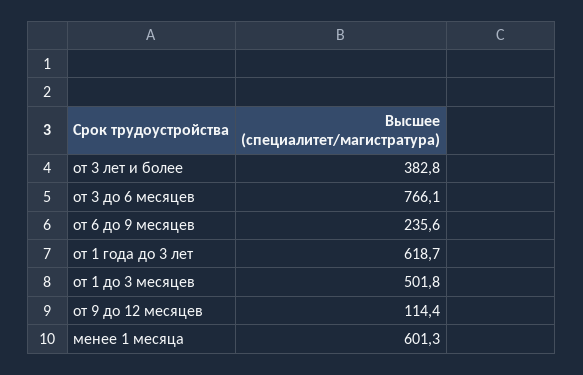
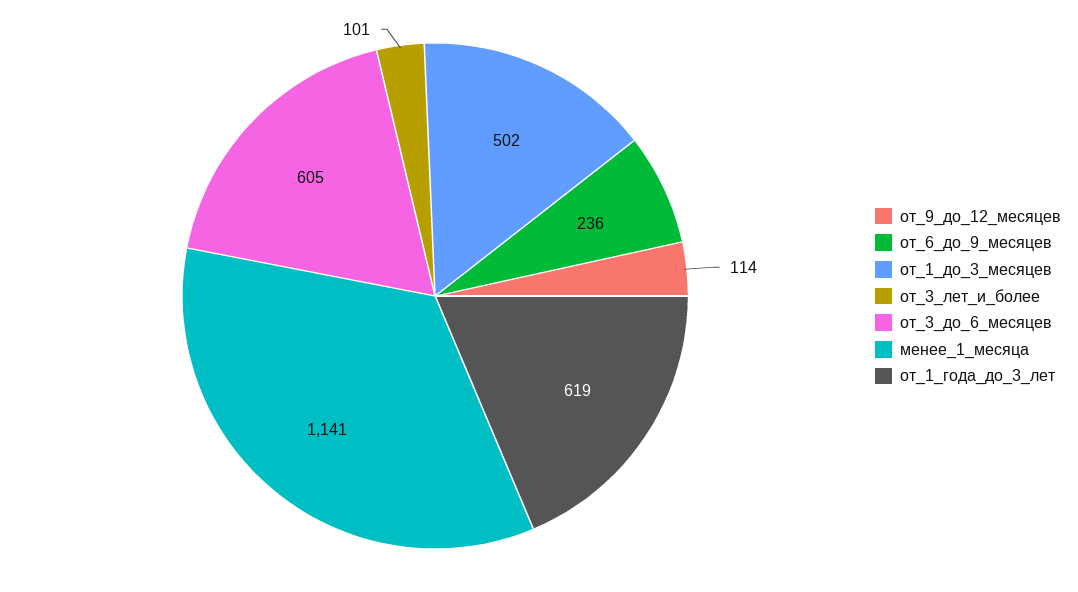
  {
-   "от 3 лет и более": 382.8,
+   "от 3 лет и более": 101,
-   "от 3 до 6 месяцев": 766.1,
+   "от 3 до 6 месяцев": 605,
    "от 6 до 9 месяцев": 235.6,
    "от 1 года до 3 лет": 618.7,
    "от 1 до 3 месяцев": 501.8,
    "от 9 до 12 месяцев": 114.4,
-   "менее 1 месяца": 601.3
+   "менее 1 месяца": 1141
  }

